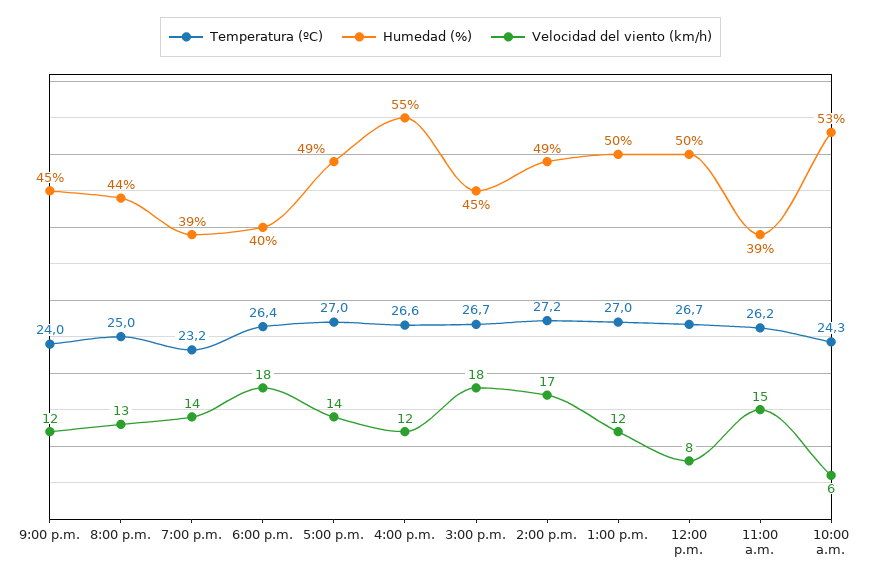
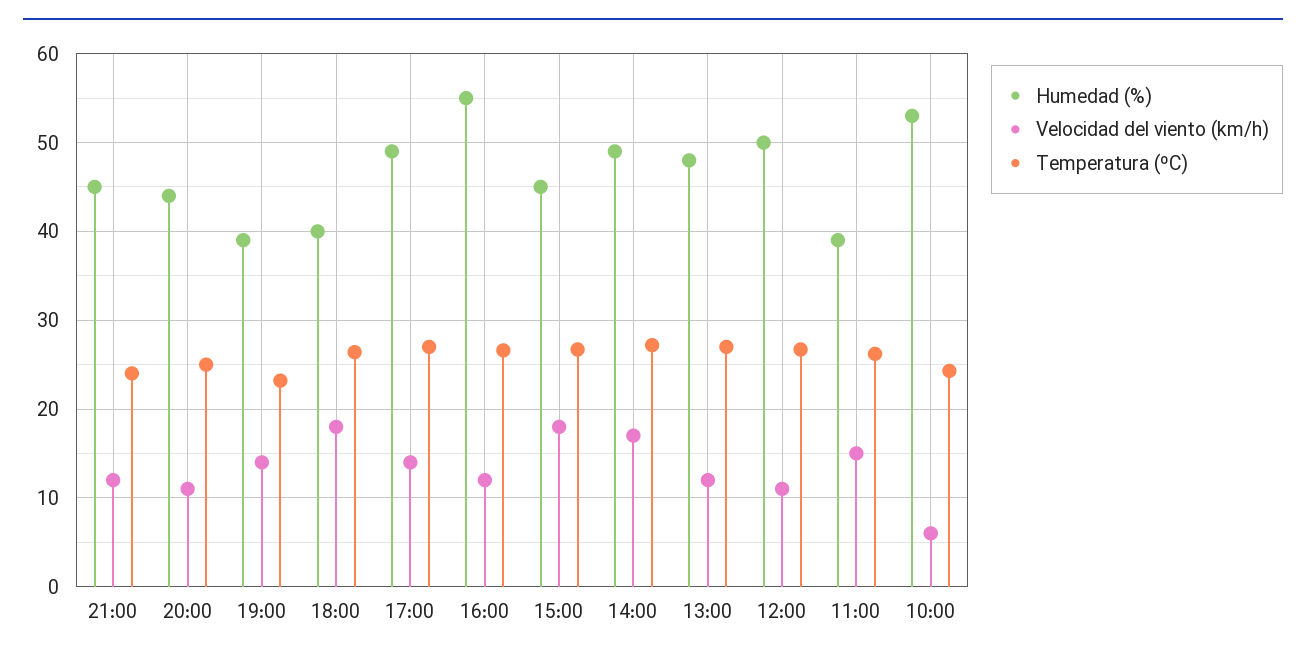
  {
    "Temperatura (ºC)": {
      "9:00 p.m.": 24,
      "8:00 p.m.": 25,
      "7:00 p.m.": 23.2,
      "6:00 p.m.": 26.4,
      "5:00 p.m.": 27,
      "4:00 p.m.": 26.6,
      "3:00 p.m.": 26.7,
      "2:00 p.m.": 27.2,
      "1:00 p.m.": 27,
      "12:00 p.m.": 26.7,
      "11:00 a.m.": 26.2,
      "10:00 a.m.": 24.3
    },
    "Humedad (%)": {
      "9:00 p.m.": 45,
      "8:00 p.m.": 44,
      "7:00 p.m.": 39,
      "6:00 p.m.": 40,
      "5:00 p.m.": 49,
      "4:00 p.m.": 55,
      "3:00 p.m.": 45,
      "2:00 p.m.": 49,
-     "1:00 p.m.": 50,
+     "1:00 p.m.": 48,
      "12:00 p.m.": 50,
      "11:00 a.m.": 39,
      "10:00 a.m.": 53
    },
    "Velocidad del viento (km/h)": {
      "9:00 p.m.": 12,
-     "8:00 p.m.": 13,
+     "8:00 p.m.": 11,
      "7:00 p.m.": 14,
      "6:00 p.m.": 18,
      "5:00 p.m.": 14,
      "4:00 p.m.": 12,
      "3:00 p.m.": 18,
      "2:00 p.m.": 17,
      "1:00 p.m.": 12,
-     "12:00 p.m.": 8,
+     "12:00 p.m.": 11,
      "11:00 a.m.": 15,
      "10:00 a.m.": 6
    }
  }

